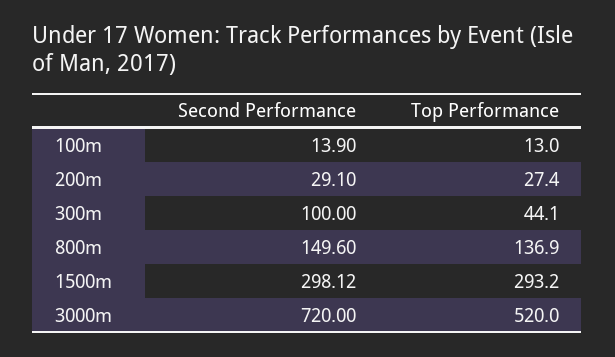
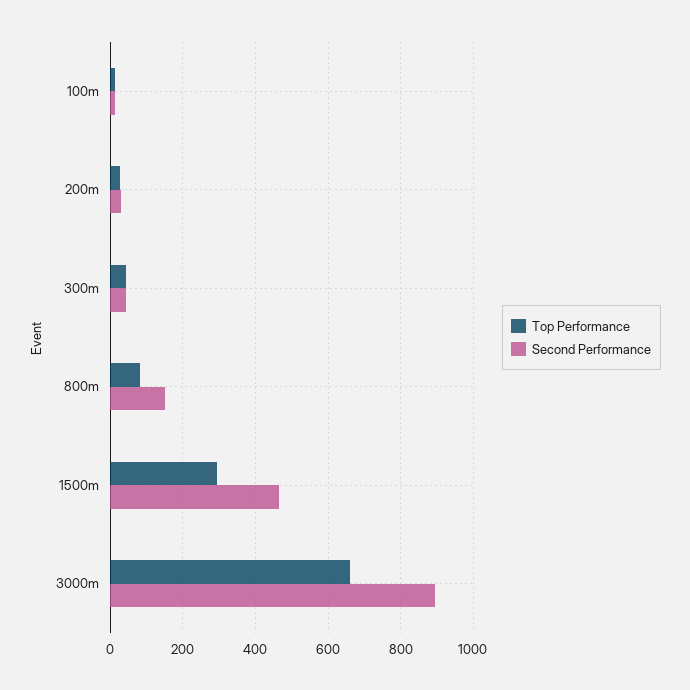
  {
    "Second Performance": {
      "100m": 13.9,
      "200m": 29.1,
-     "300m": 100,
+     "300m": 40,
      "800m": 149.6,
-     "1500m": 298.12,
+     "1500m": 460,
-     "3000m": 720
+     "3000m": 900
    },
    "Top Performance": {
      "100m": 13,
      "200m": 27.4,
      "300m": 44.1,
-     "800m": 136.9,
+     "800m": 80,
      "1500m": 293.2,
-     "3000m": 520
+     "3000m": 660
    }
  }

